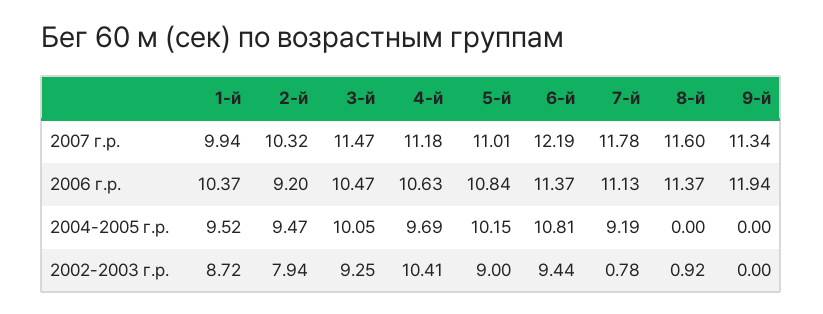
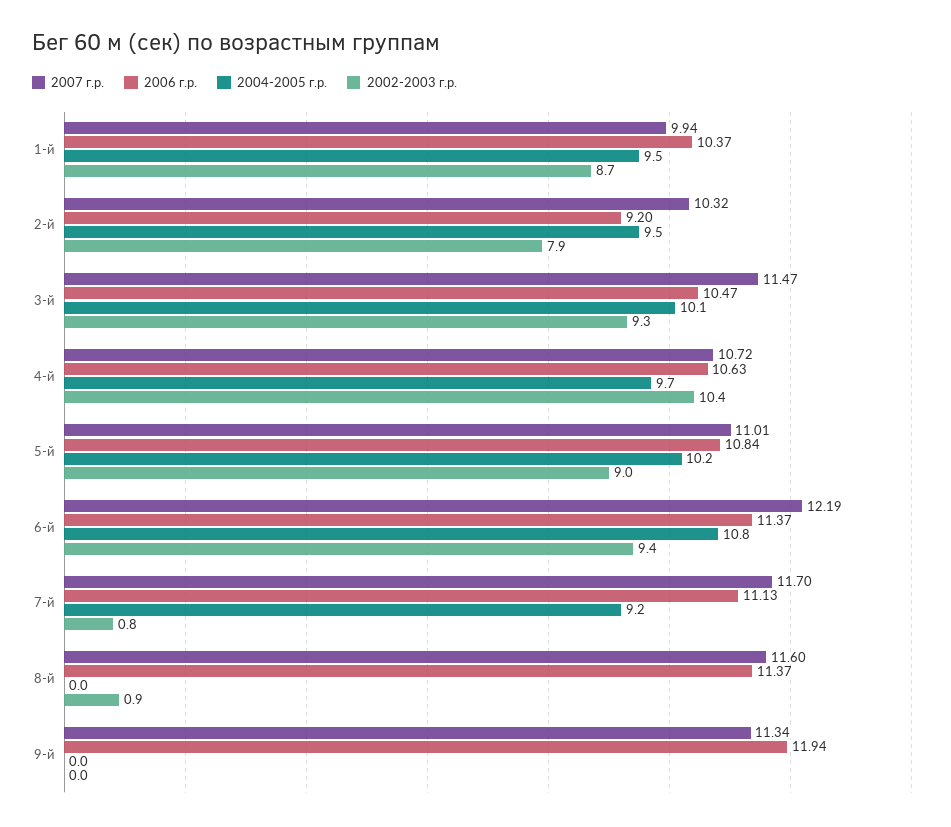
  {
    "2007 г.р.": {
      "1-й": 9.94,
      "2-й": 10.32,
      "3-й": 11.47,
-     "4-й": 11.18,
+     "4-й": 10.72,
      "5-й": 11.01,
      "6-й": 12.19,
-     "7-й": 11.78,
+     "7-й": 11.7,
      "8-й": 11.6,
      "9-й": 11.34
    },
    "2006 г.р.": {
      "1-й": 10.37,
      "2-й": 9.2,
      "3-й": 10.47,
      "4-й": 10.63,
      "5-й": 10.84,
      "6-й": 11.37,
      "7-й": 11.13,
      "8-й": 11.37,
      "9-й": 11.94
    },
    "2004-2005 г.р.": {
      "1-й": 9.52,
      "2-й": 9.47,
      "3-й": 10.05,
      "4-й": 9.69,
      "5-й": 10.15,
      "6-й": 10.81,
      "7-й": 9.19,
      "8-й": 0,
      "9-й": 0
    },
    "2002-2003 г.р.": {
      "1-й": 8.72,
      "2-й": 7.94,
      "3-й": 9.25,
      "4-й": 10.41,
      "5-й": 9,
      "6-й": 9.44,
      "7-й": 0.78,
      "8-й": 0.92,
      "9-й": 0
    }
  }

